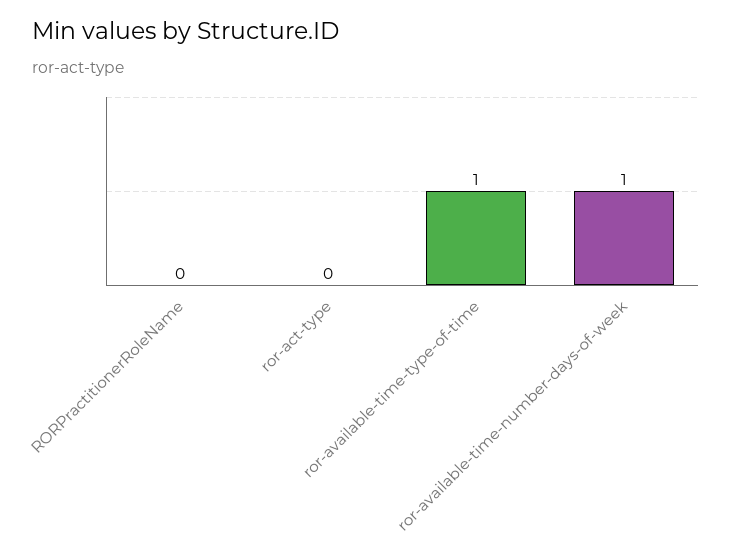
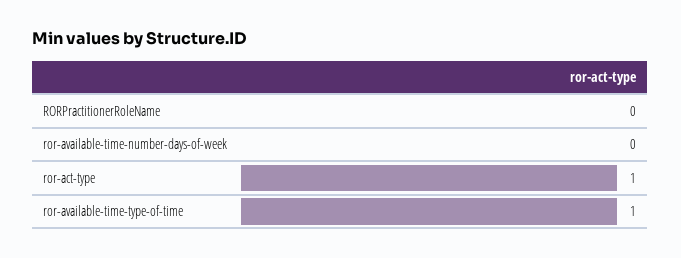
  {
    "RORPractitionerRoleName": 0,
-   "ror-act-type": 0,
+   "ror-act-type": 1,
    "ror-available-time-type-of-time": 1,
-   "ror-available-time-number-days-of-week": 1
+   "ror-available-time-number-days-of-week": 0
  }

